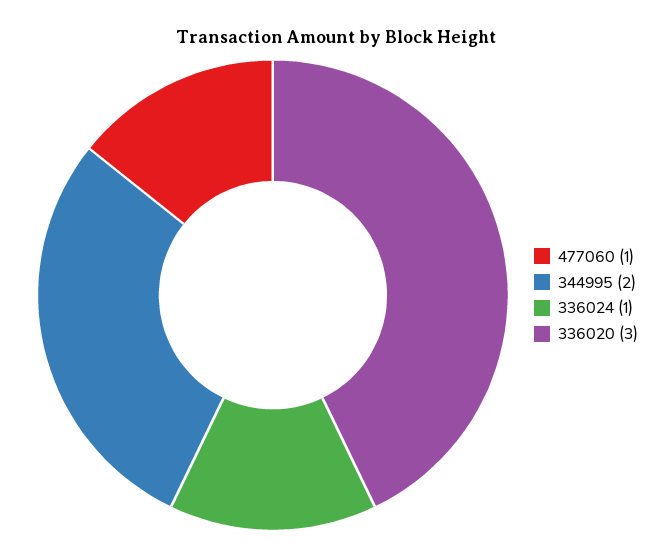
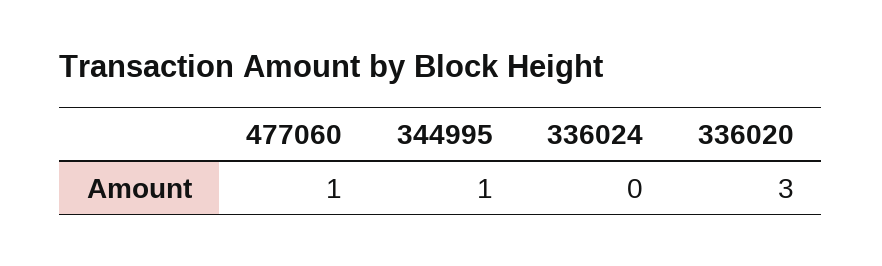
  {
    "477060": 1,
-   "344995": 2,
+   "344995": 1,
-   "336024": 1,
+   "336024": 0,
    "336020": 3
  }

